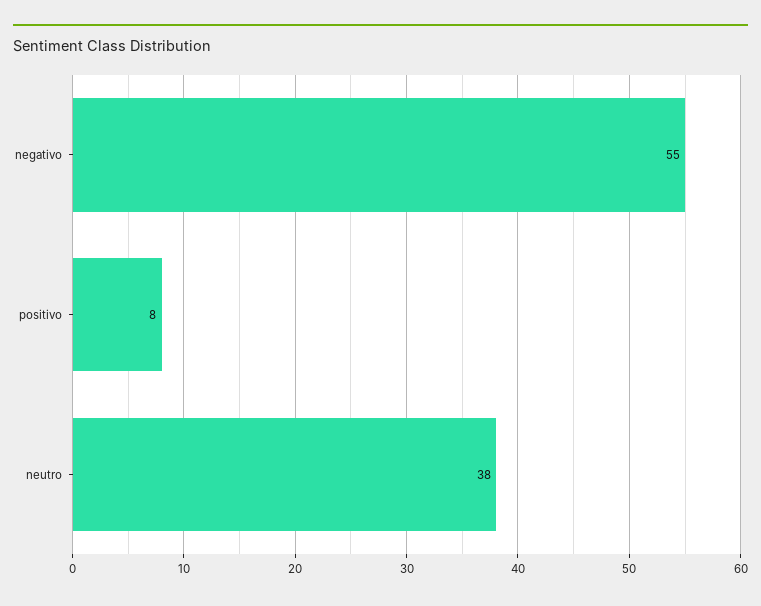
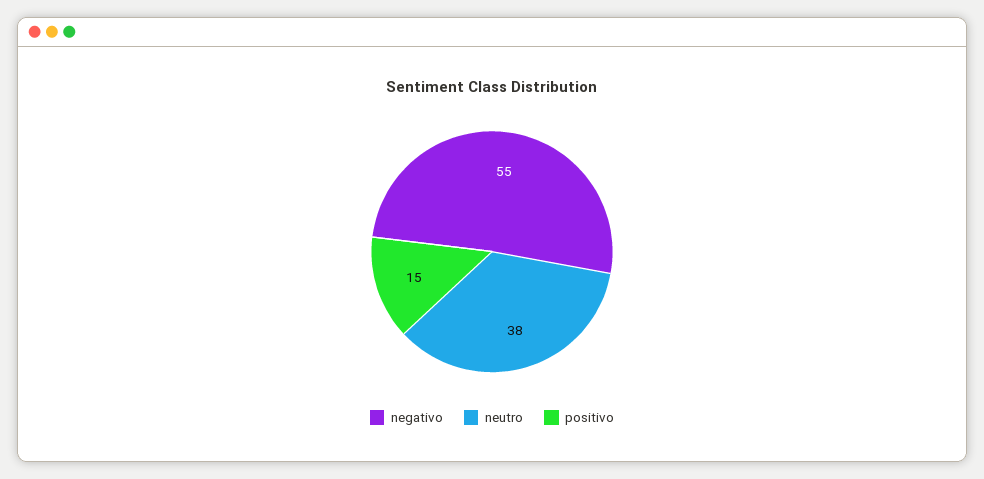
  {
    "negativo": 55,
-   "positivo": 8,
+   "positivo": 15,
    "neutro": 38
  }

